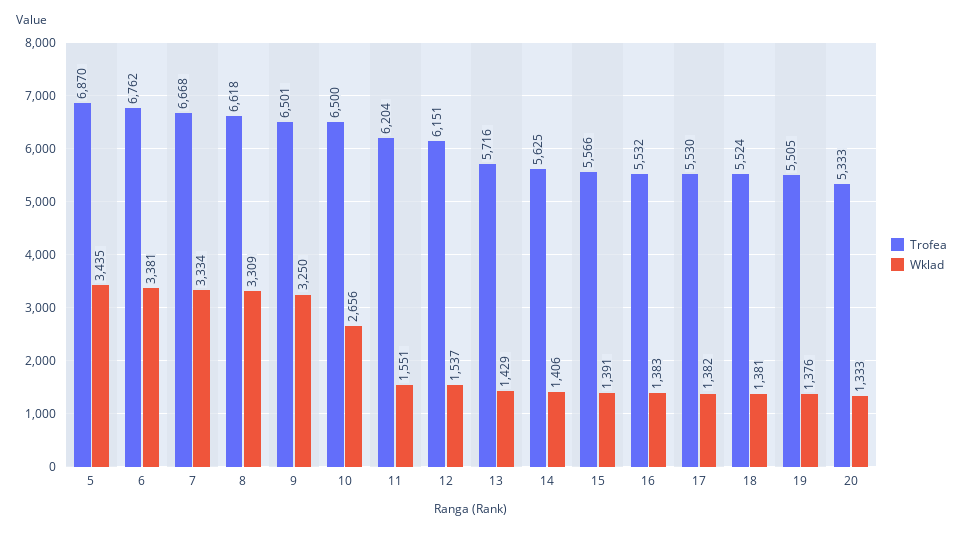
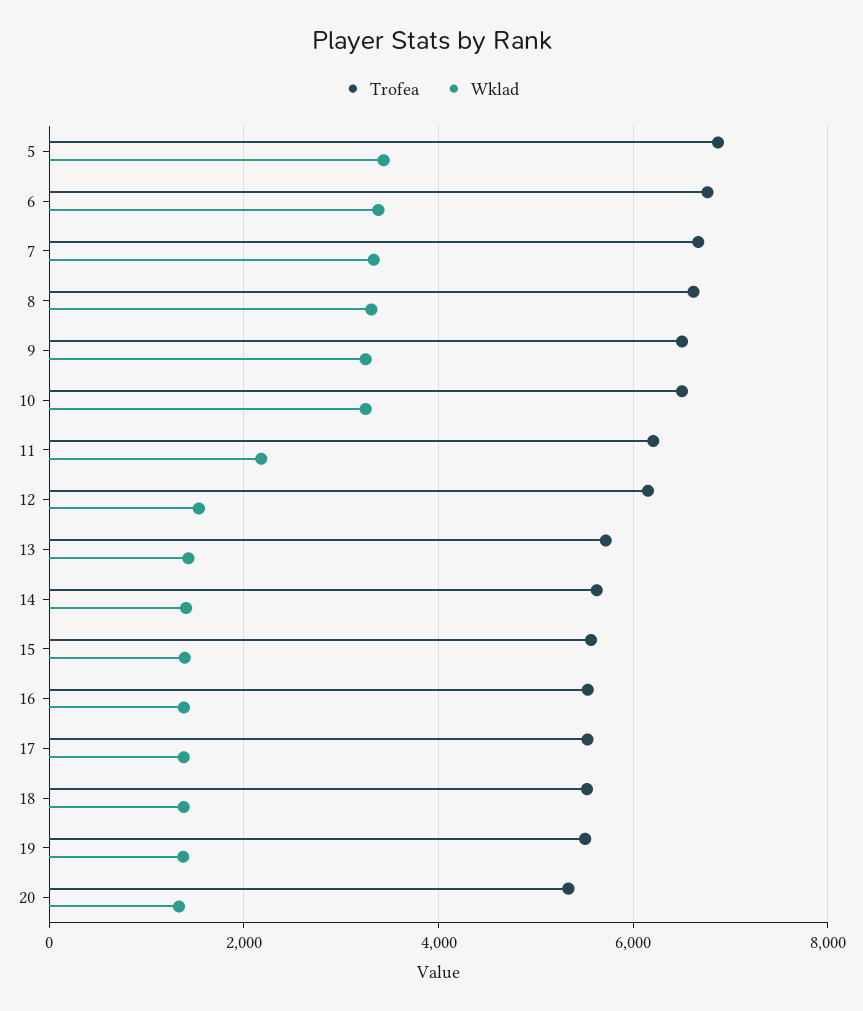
  {
    "Trofea": {
      "5": 6870,
      "6": 6762,
      "7": 6668,
      "8": 6618,
      "9": 6501,
      "10": 6500,
      "11": 6204,
      "12": 6151,
      "13": 5716,
      "14": 5625,
      "15": 5566,
      "16": 5532,
      "17": 5530,
      "18": 5524,
      "19": 5505,
      "20": 5333
    },
    "Wklad": {
      "5": 3435,
      "6": 3381,
      "7": 3334,
      "8": 3309,
      "9": 3250,
-     "10": 2656,
+     "10": 3200,
-     "11": 1551,
+     "11": 2200,
      "12": 1537,
      "13": 1429,
      "14": 1406,
      "15": 1391,
      "16": 1383,
      "17": 1382,
      "18": 1381,
      "19": 1376,
      "20": 1333
    }
  }

